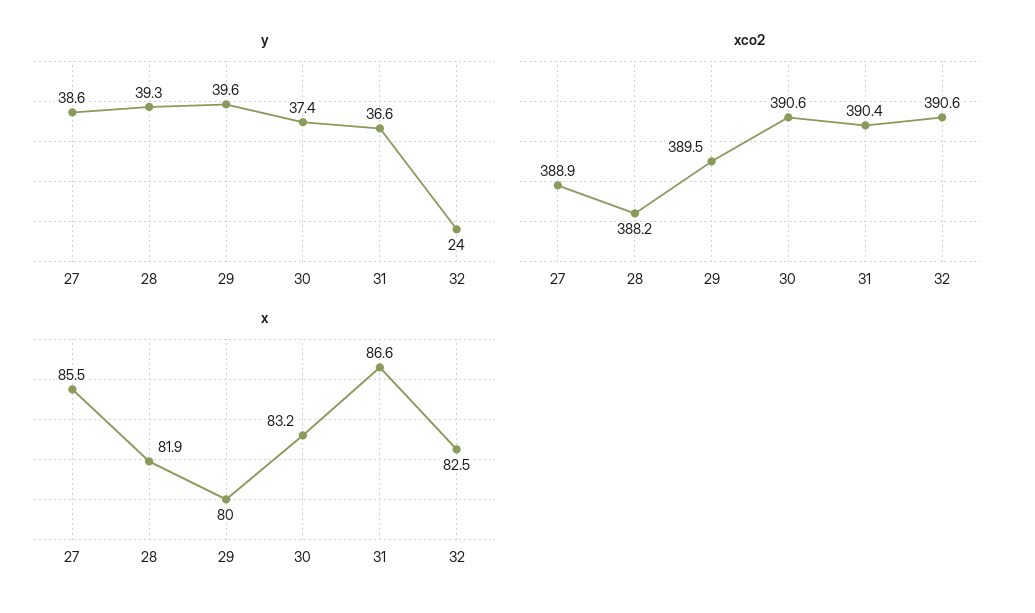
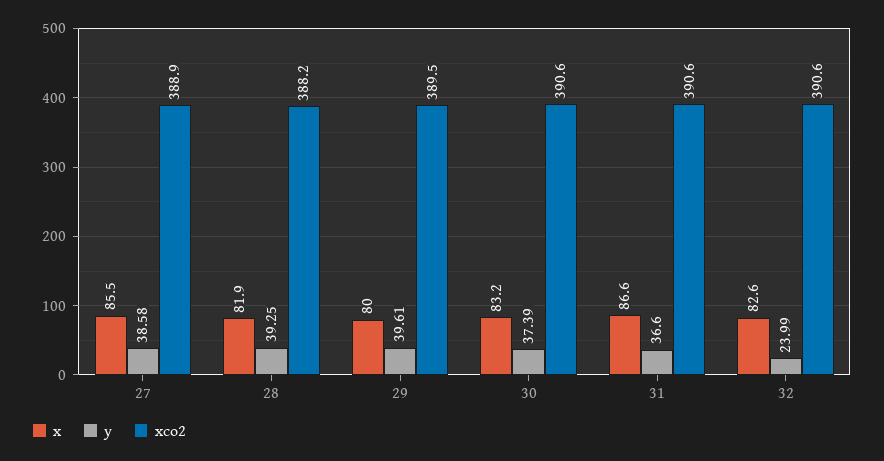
  {
    "y": {
      "27": 38.58,
      "28": 39.25,
      "29": 39.61,
      "30": 37.39,
      "31": 36.6,
      "32": 23.99
    },
    "xco2": {
      "27": 388.9,
      "28": 388.2,
      "29": 389.5,
      "30": 390.6,
-     "31": 390.4,
+     "31": 390.6,
      "32": 390.6
    },
    "x": {
      "27": 85.5,
      "28": 81.9,
      "29": 80,
      "30": 83.2,
      "31": 86.6,
-     "32": 82.5
+     "32": 82.6
    }
  }

